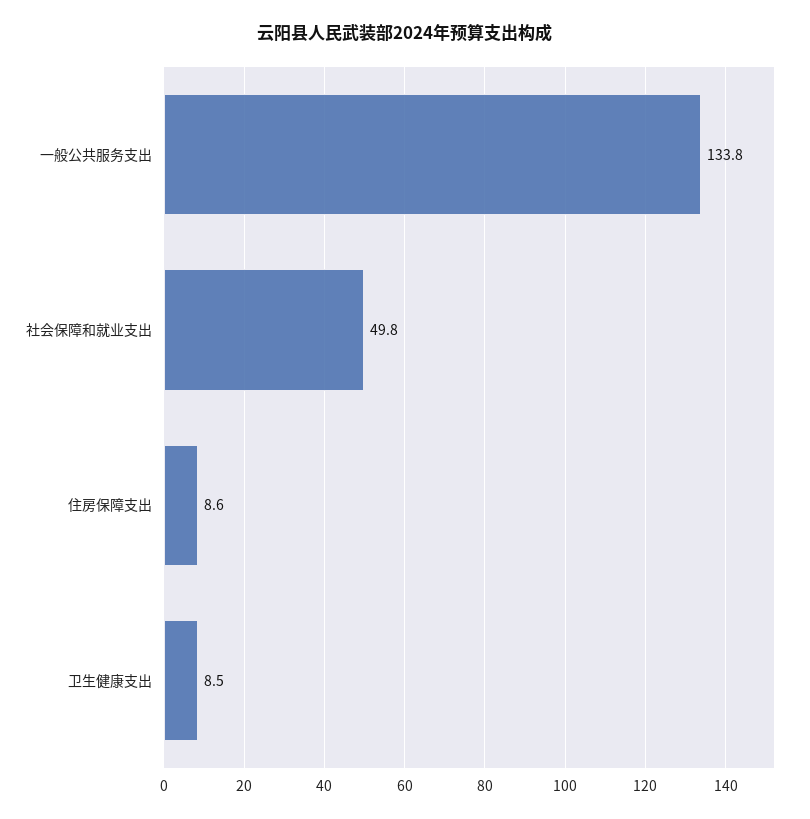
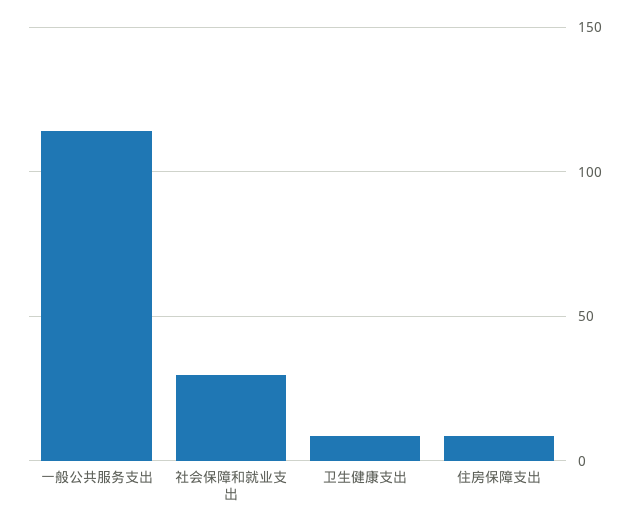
  {
-   "一般公共服务支出": 133.8,
+   "一般公共服务支出": 115,
-   "社会保障和就业支出": 49.8,
+   "社会保障和就业支出": 30,
    "住房保障支出": 8.6,
    "卫生健康支出": 8.5
  }

